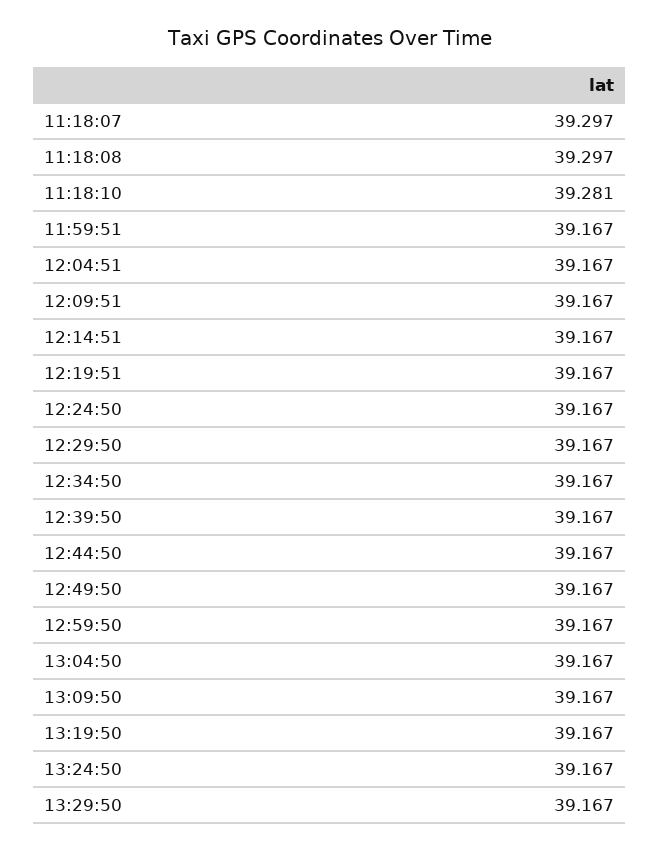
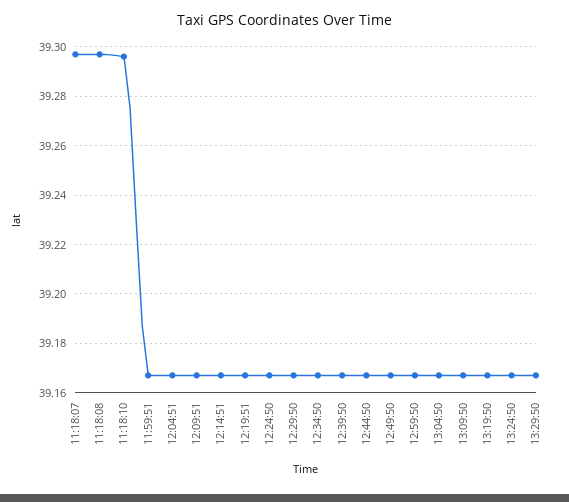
  {
    "11:18:07": 39.297,
    "11:18:08": 39.297,
-   "11:18:10": 39.281,
+   "11:18:10": 39.295,
    "11:59:51": 39.167,
    "12:04:51": 39.167,
    "12:09:51": 39.167,
    "12:14:51": 39.167,
    "12:19:51": 39.167,
    "12:24:50": 39.167,
    "12:29:50": 39.167,
    "12:34:50": 39.167,
    "12:39:50": 39.167,
    "12:44:50": 39.167,
    "12:49:50": 39.167,
    "12:59:50": 39.167,
    "13:04:50": 39.167,
    "13:09:50": 39.167,
    "13:19:50": 39.167,
    "13:24:50": 39.167,
    "13:29:50": 39.167
  }

